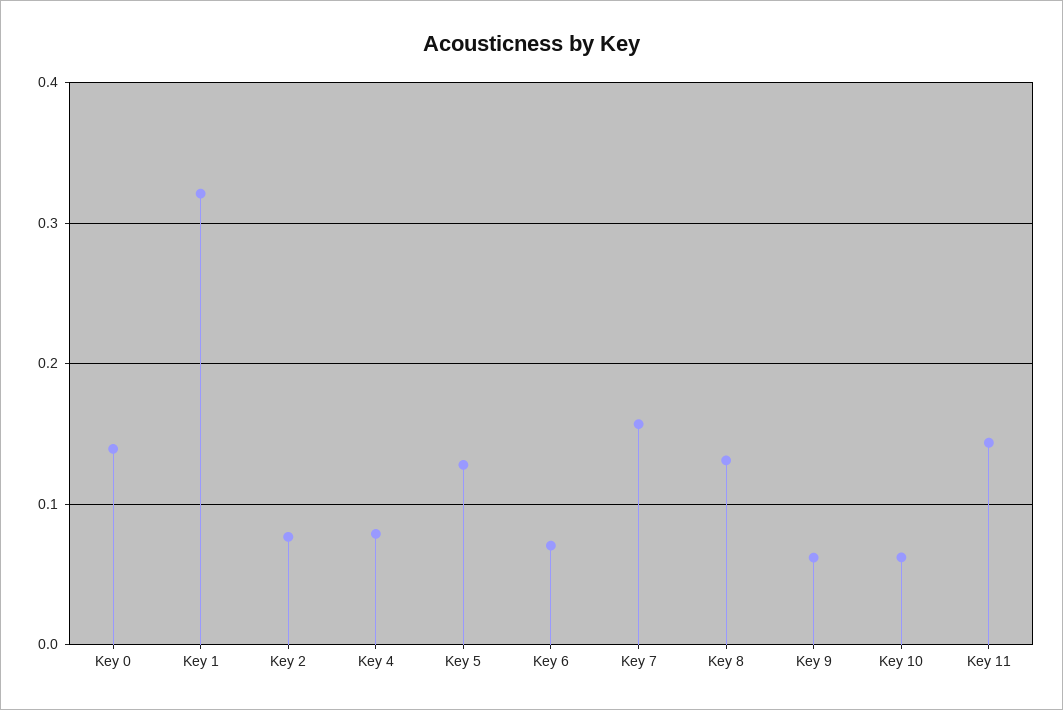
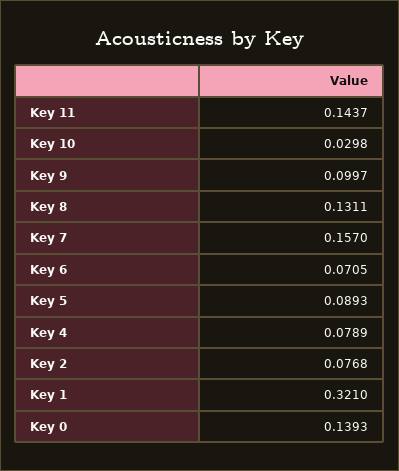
  {
    "Key 0": 0.1393,
    "Key 1": 0.321,
    "Key 2": 0.0768,
    "Key 4": 0.0789,
-   "Key 5": 0.13,
+   "Key 5": 0.0893,
    "Key 6": 0.0705,
    "Key 7": 0.157,
    "Key 8": 0.1311,
-   "Key 9": 0.06,
+   "Key 9": 0.0997,
-   "Key 10": 0.06,
+   "Key 10": 0.0298,
    "Key 11": 0.1437
  }

